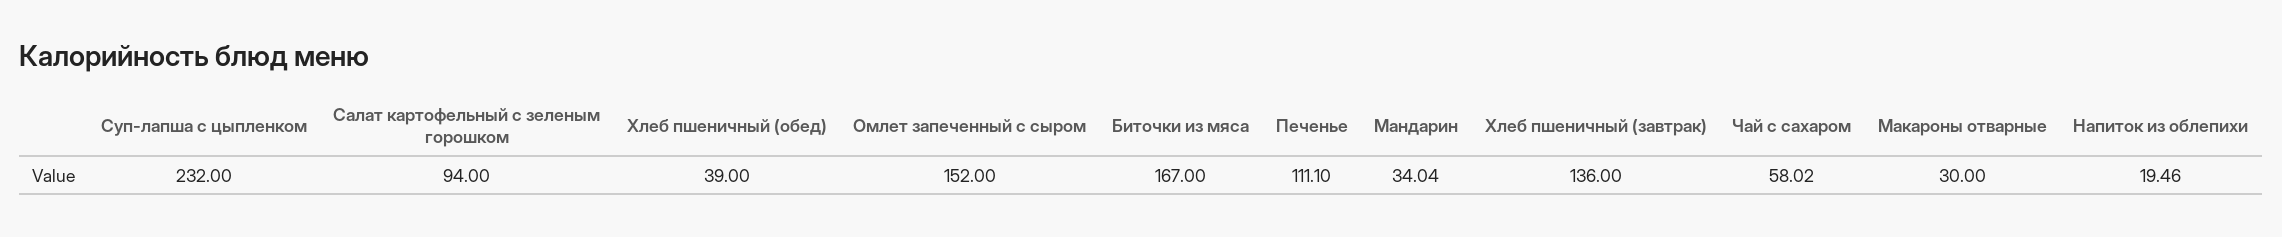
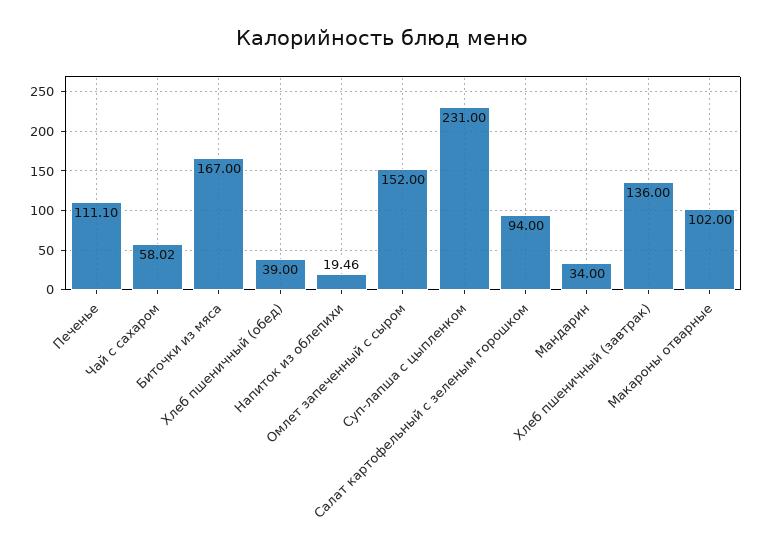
  {
-   "Суп-лапша с цыпленком": 232,
+   "Суп-лапша с цыпленком": 231,
    "Салат картофельный с зеленым горошком": 94,
    "Хлеб пшеничный (обед)": 39,
    "Омлет запеченный с сыром": 152,
    "Биточки из мяса": 167,
    "Печенье": 111.1,
-   "Мандарин": 34.04,
+   "Мандарин": 34,
    "Хлеб пшеничный (завтрак)": 136,
    "Чай с сахаром": 58.02,
-   "Макароны отварные": 30,
+   "Макароны отварные": 102,
    "Напиток из облепихи": 19.46
  }

